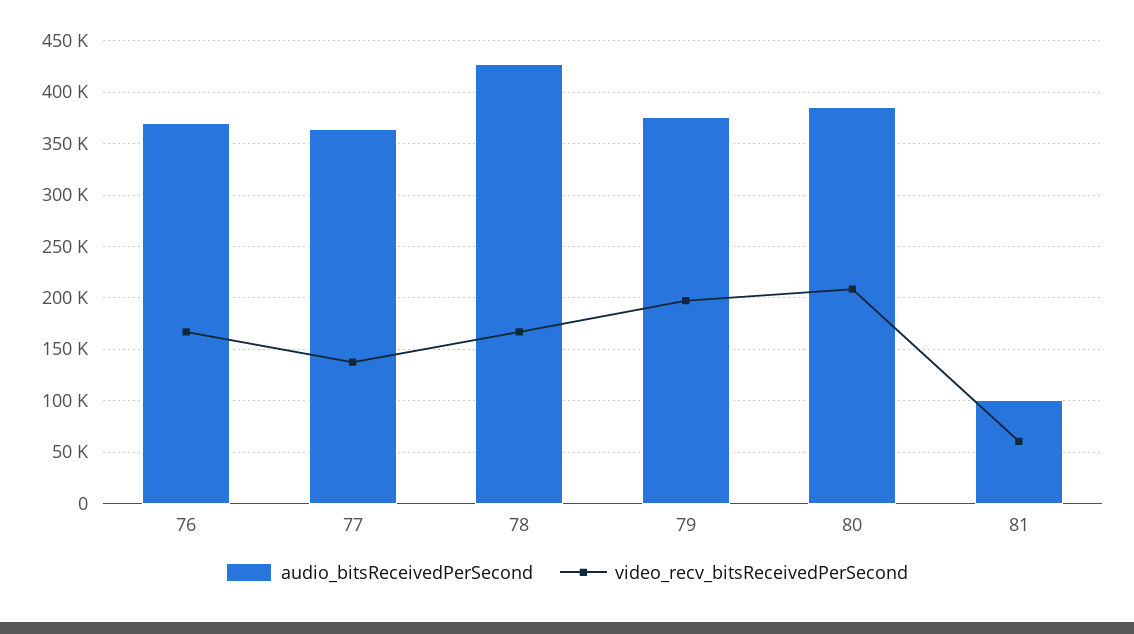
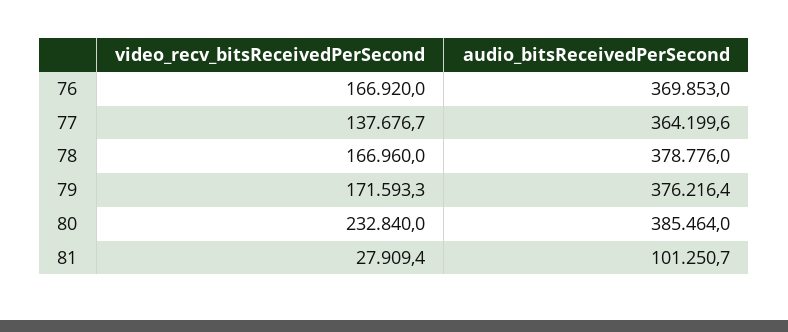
  {
    "audio_bitsReceivedPerSecond": {
      "76": 369853,
      "77": 364199.6,
-     "78": 430000,
+     "78": 378776,
      "79": 376216.4,
      "80": 385464,
      "81": 101250.7
    },
    "video_recv_bitsReceivedPerSecond": {
      "76": 166920,
      "77": 137676.7,
      "78": 166960,
-     "79": 200000,
+     "79": 171593.3,
-     "80": 210000,
+     "80": 232840,
-     "81": 60000
+     "81": 27909.4
    }
  }

